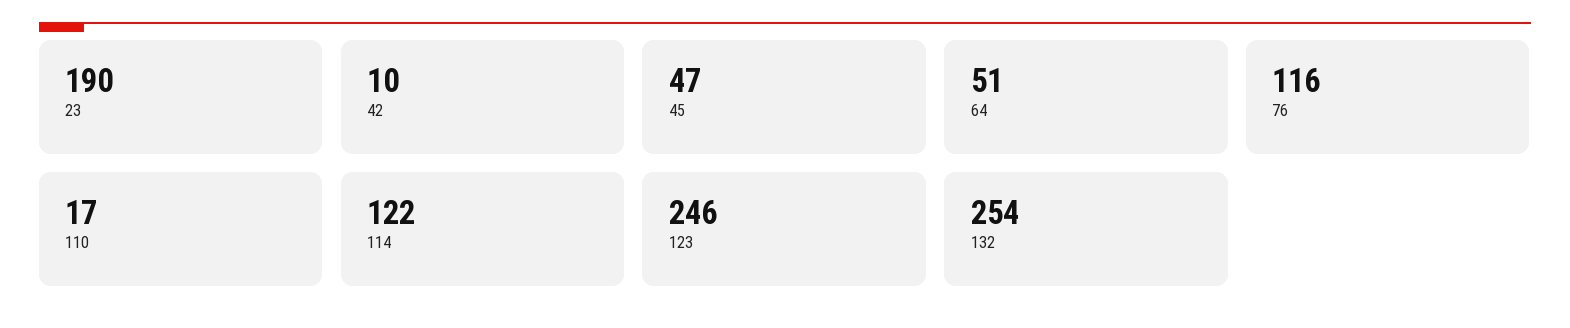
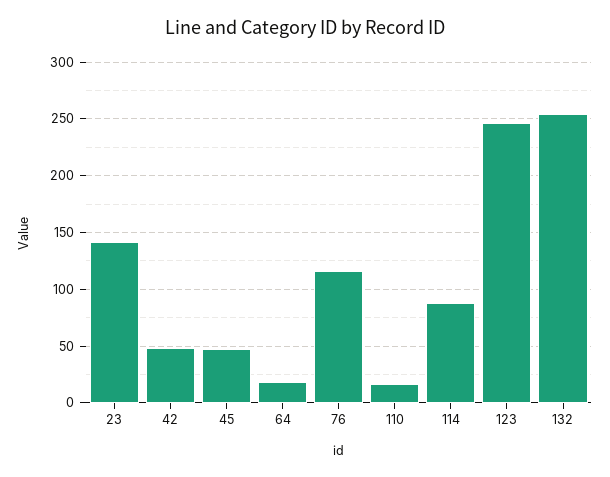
  {
-   "23": 190,
+   "23": 140,
-   "42": 10,
+   "42": 50,
    "45": 47,
-   "64": 51,
+   "64": 20,
    "76": 116,
    "110": 17,
-   "114": 122,
+   "114": 90,
    "123": 246,
    "132": 254
  }

